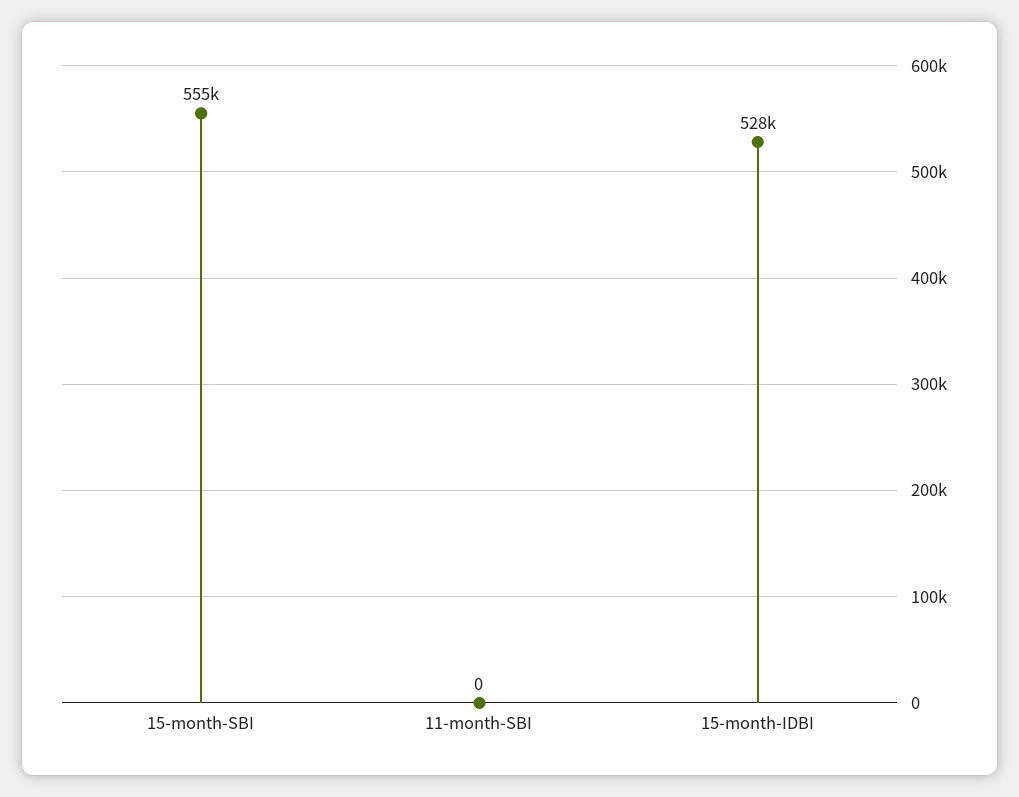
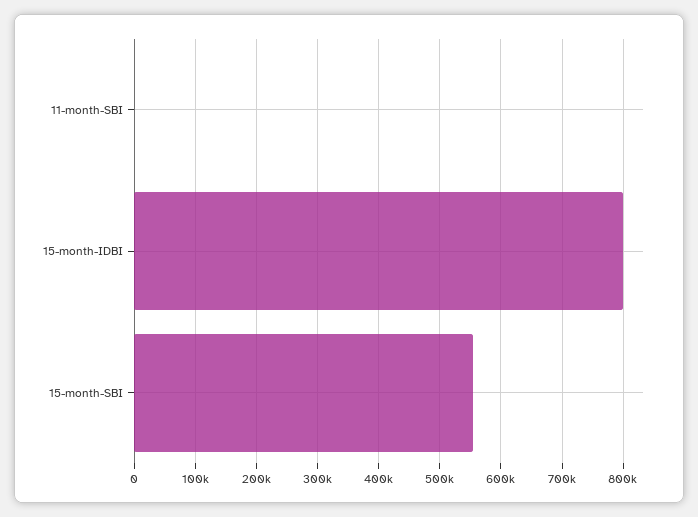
  {
    "15-month-SBI": 555000,
    "11-month-SBI": 0,
-   "15-month-IDBI": 528000
+   "15-month-IDBI": 800000
  }

